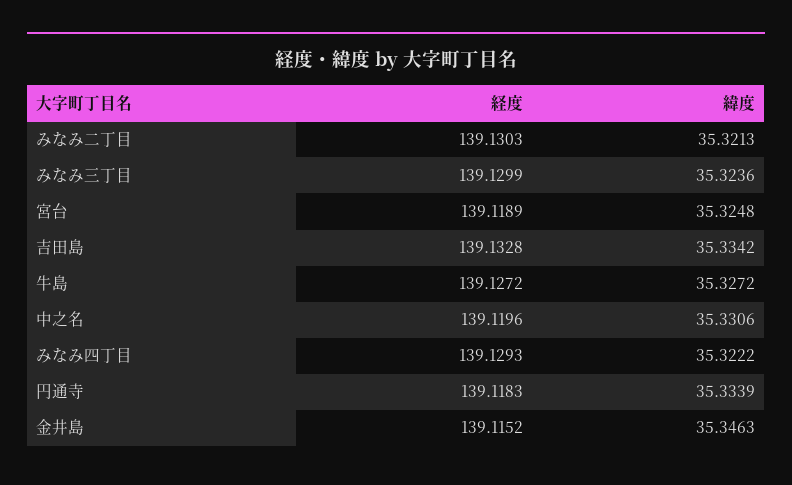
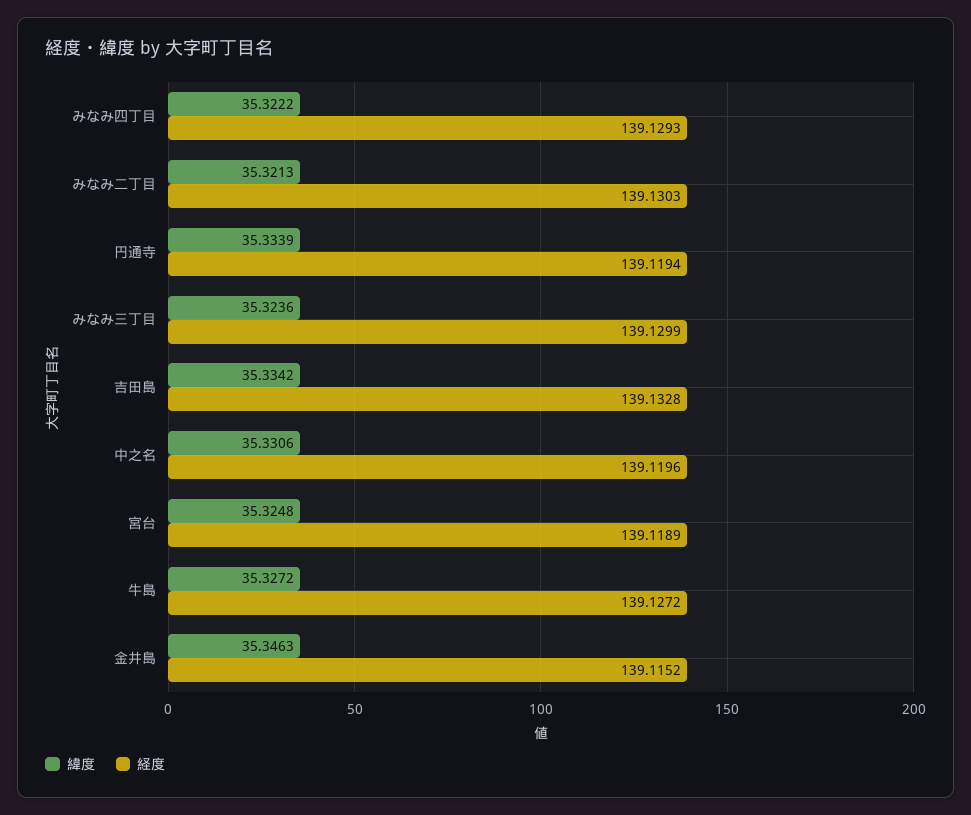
  {
    "経度": {
      "みなみ二丁目": 139.1303,
      "みなみ三丁目": 139.1299,
      "宮台": 139.1189,
      "吉田島": 139.1328,
      "牛島": 139.1272,
      "中之名": 139.1196,
      "みなみ四丁目": 139.1293,
-     "円通寺": 139.1183,
+     "円通寺": 139.1194,
      "金井島": 139.1152
    },
    "緯度": {
      "みなみ二丁目": 35.3213,
      "みなみ三丁目": 35.3236,
      "宮台": 35.3248,
      "吉田島": 35.3342,
      "牛島": 35.3272,
      "中之名": 35.3306,
      "みなみ四丁目": 35.3222,
      "円通寺": 35.3339,
      "金井島": 35.3463
    }
  }

